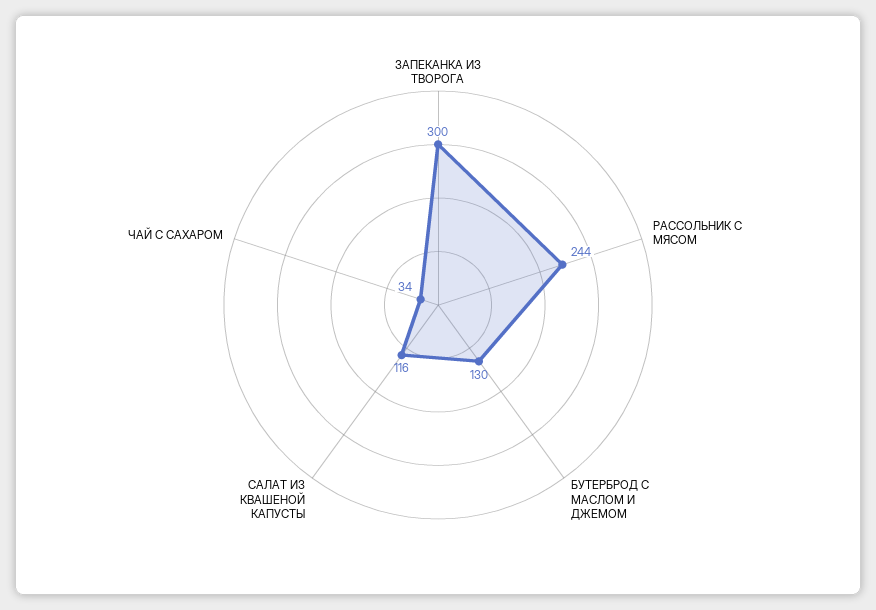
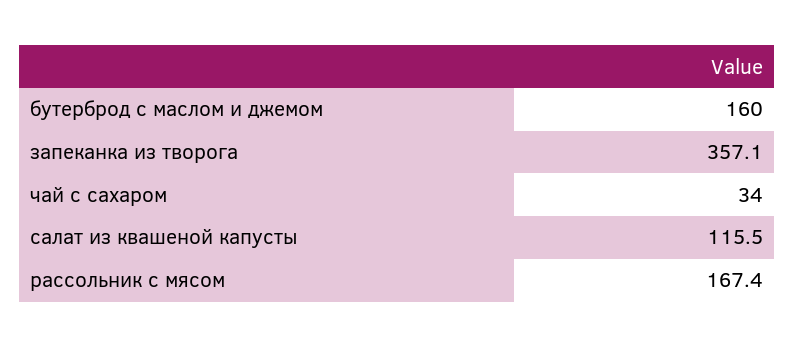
  {
-   "ЗАПЕКАНКА ИЗ ТВОРОГА": 300,
+   "ЗАПЕКАНКА ИЗ ТВОРОГА": 357.1,
-   "РАССОЛЬНИК С МЯСОМ": 244,
+   "РАССОЛЬНИК С МЯСОМ": 167.4,
-   "БУТЕРБРОД С МАСЛОМ И ДЖЕМОМ": 130,
+   "БУТЕРБРОД С МАСЛОМ И ДЖЕМОМ": 160,
    "САЛАТ ИЗ КВАШЕНОЙ КАПУСТЫ": 115.5,
    "ЧАЙ С САХАРОМ": 34
  }

